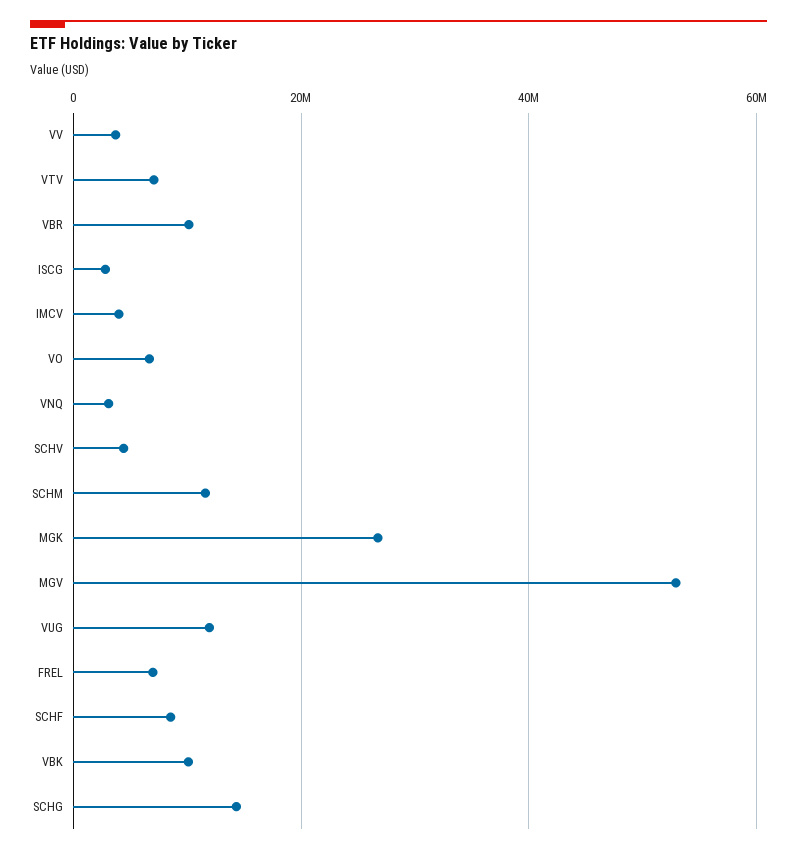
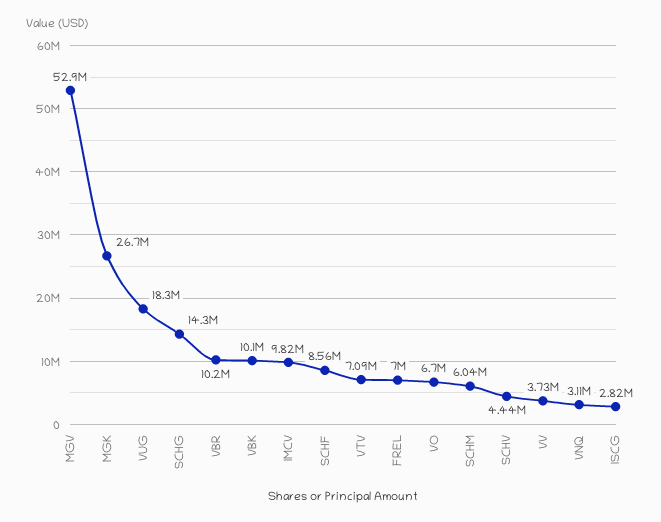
  {
    "VV": 3730000,
    "VTV": 7090000,
    "VBR": 10200000,
    "ISCG": 2820000,
-   "IMCV": 4000000,
+   "IMCV": 9820000,
    "VO": 6700000,
    "VNQ": 3110000,
    "SCHV": 4440000,
-   "SCHM": 12000000,
+   "SCHM": 6040000,
    "MGK": 26700000,
    "MGV": 52900000,
-   "VUG": 12000000,
+   "VUG": 18300000,
    "FREL": 7000000,
    "SCHF": 8560000,
    "VBK": 10100000,
    "SCHG": 14300000
  }

